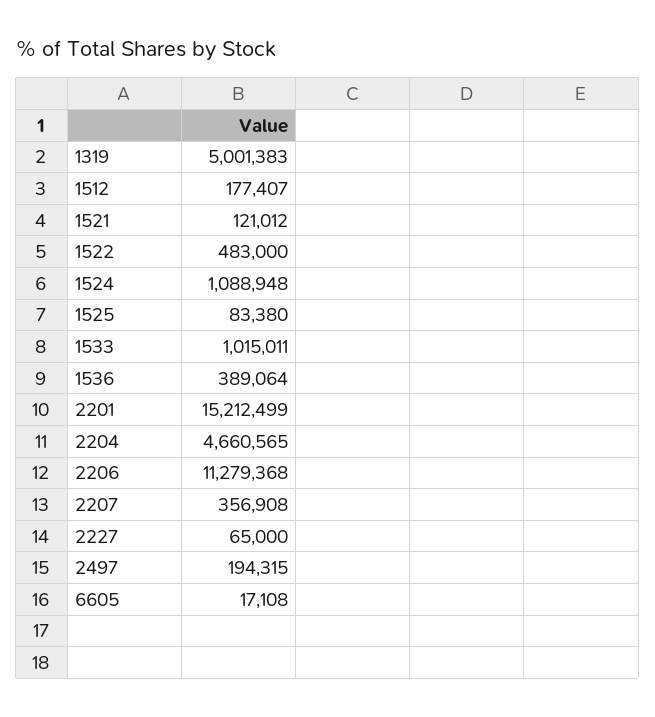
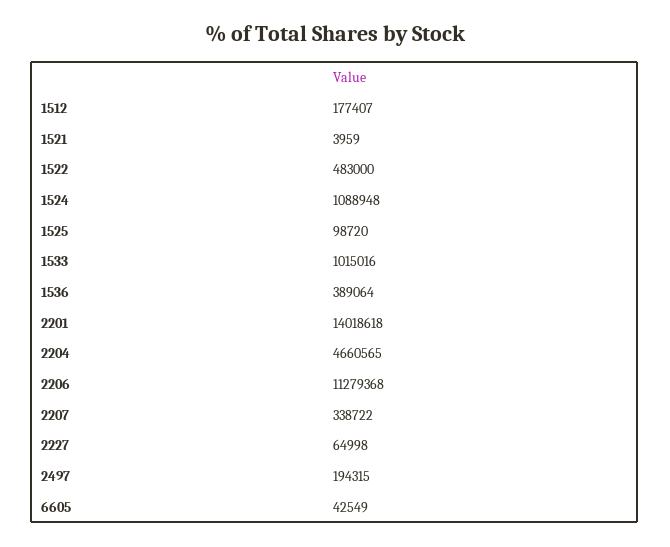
  {
-   "1319": 5001383,
    "1512": 177407,
-   "1521": 121012,
+   "1521": 3959,
    "1522": 483000,
    "1524": 1088948,
-   "1525": 83380,
+   "1525": 98720,
-   "1533": 1015011,
+   "1533": 1015016,
    "1536": 389064,
-   "2201": 15212499,
+   "2201": 14018618,
    "2204": 4660565,
    "2206": 11279368,
-   "2207": 356908,
+   "2207": 338722,
-   "2227": 65000,
+   "2227": 64998,
    "2497": 194315,
-   "6605": 17108
+   "6605": 42549
  }

